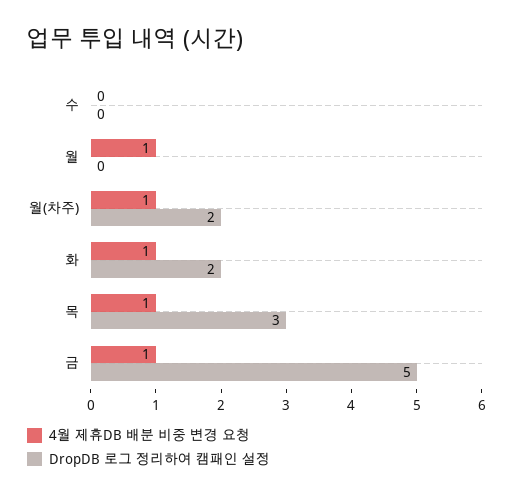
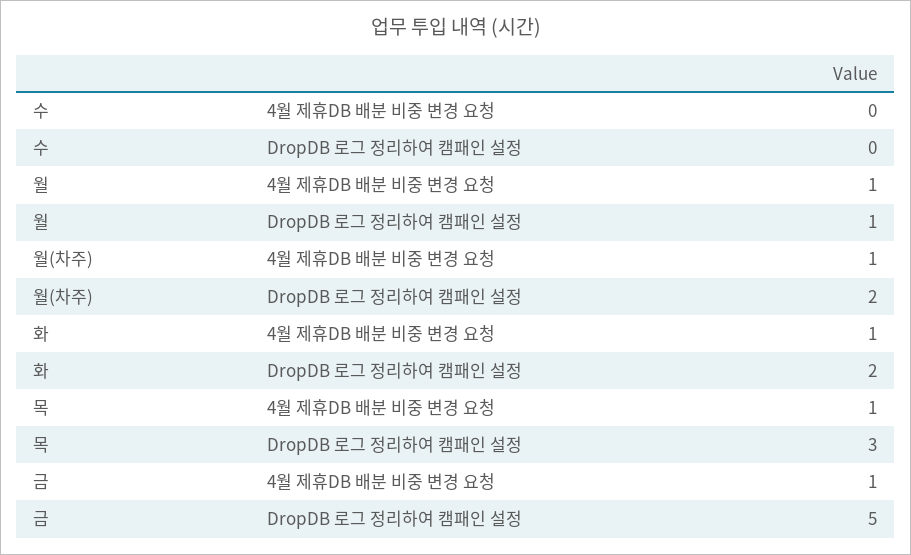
  {
    "4월 제휴DB 배분 비중 변경 요청": {
      "수": 0,
      "월": 1,
      "월(차주)": 1,
      "화": 1,
      "목": 1,
      "금": 1
    },
    "DropDB 로그 정리하여 캠패인 설정": {
      "수": 0,
-     "월": 0,
+     "월": 1,
      "월(차주)": 2,
      "화": 2,
      "목": 3,
      "금": 5
    }
  }

